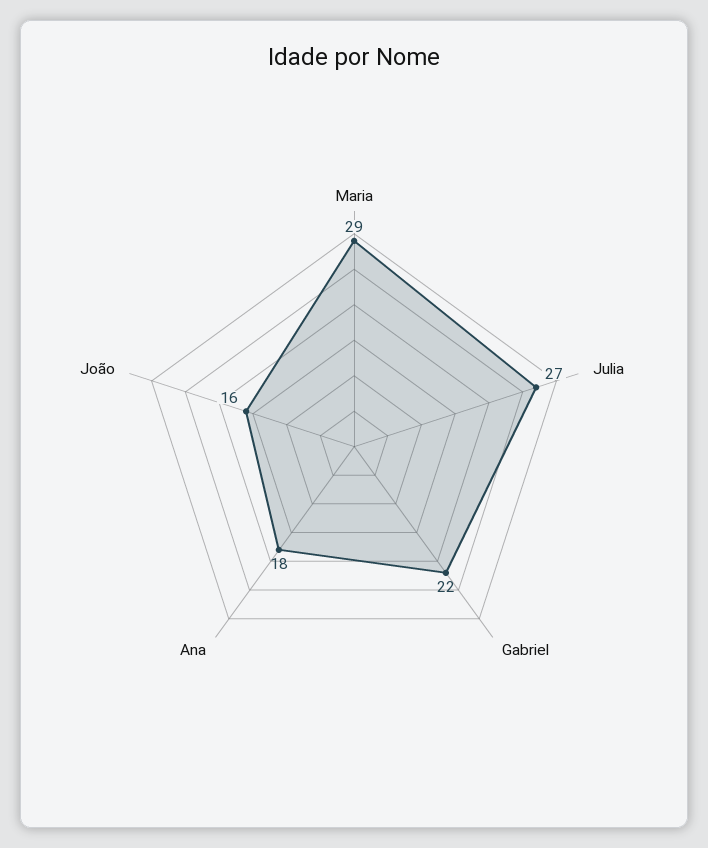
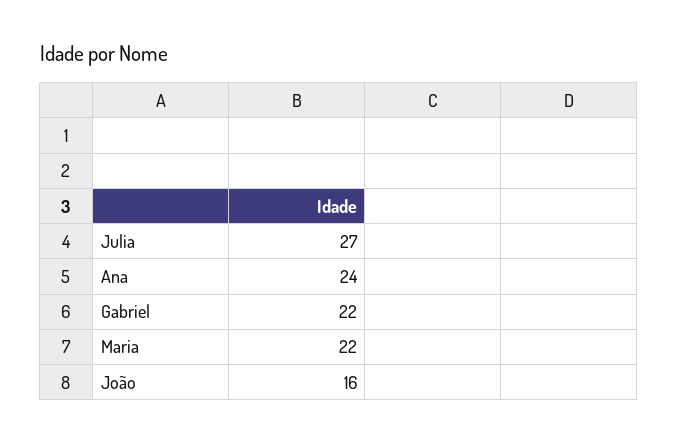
  {
-   "Maria": 29,
+   "Maria": 22,
    "Julia": 27,
    "Gabriel": 22,
-   "Ana": 18,
+   "Ana": 24,
    "João": 16
  }

